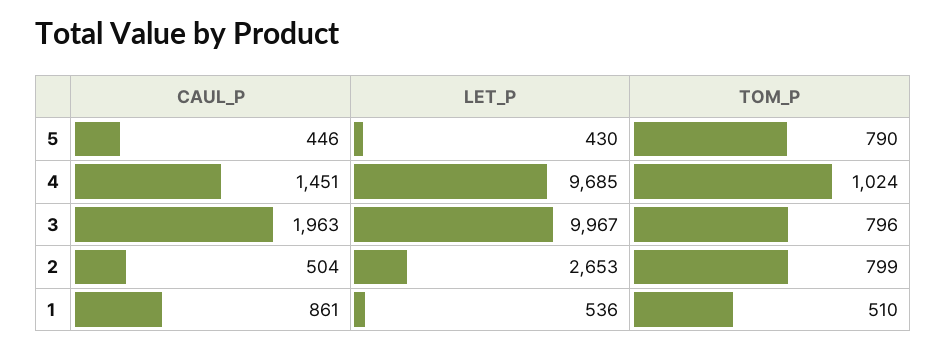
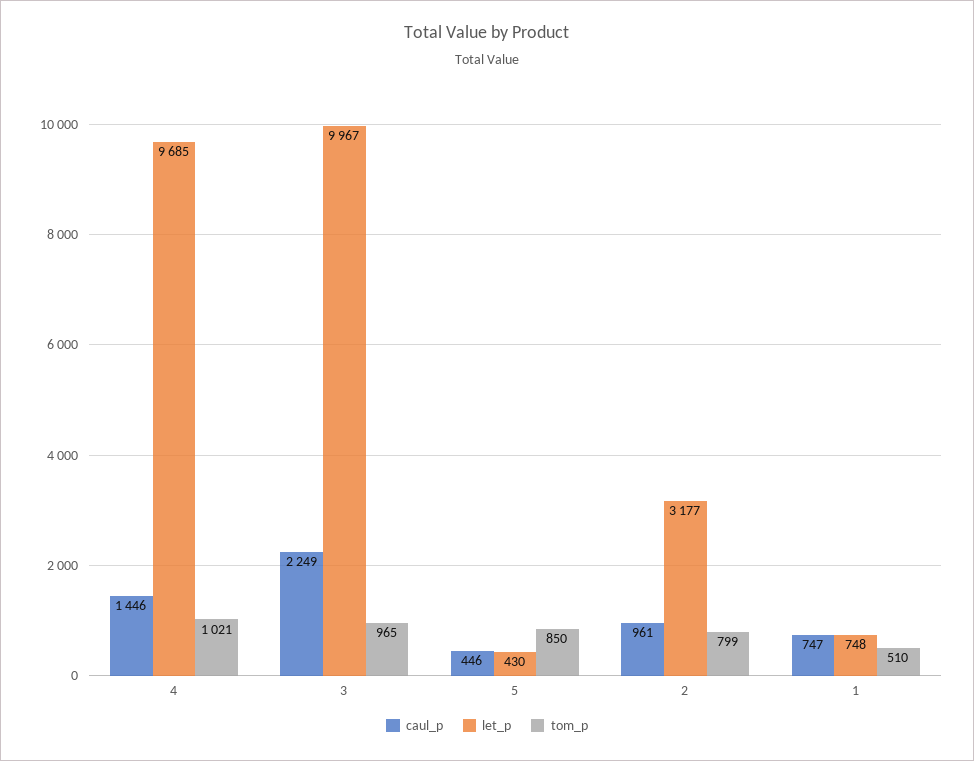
  {
    "CAUL_P": {
      "5": 446,
-     "4": 1451,
+     "4": 1446,
-     "3": 1963,
+     "3": 2249,
-     "2": 504,
+     "2": 961,
-     "1": 861
+     "1": 747
    },
    "LET_P": {
      "5": 430,
      "4": 9685,
      "3": 9967,
-     "2": 2653,
+     "2": 3177,
-     "1": 536
+     "1": 748
    },
    "TOM_P": {
-     "5": 790,
+     "5": 850,
-     "4": 1024,
+     "4": 1021,
-     "3": 796,
+     "3": 965,
      "2": 799,
      "1": 510
    }
  }

